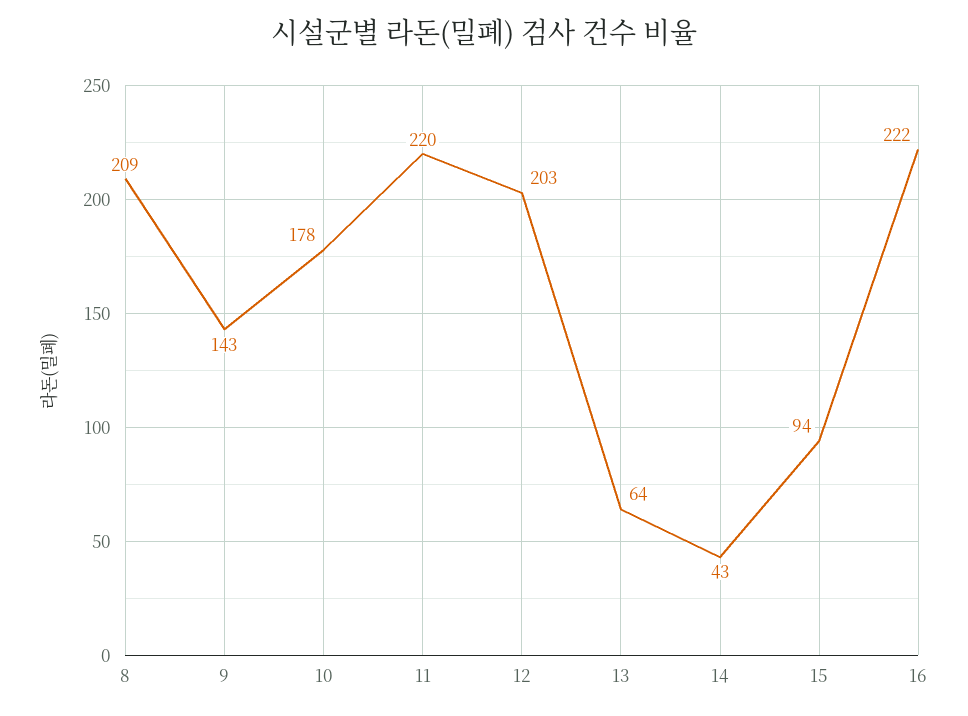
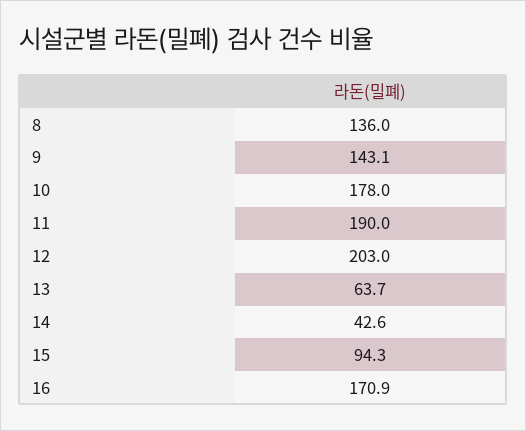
  {
-   "8": 209,
+   "8": 136,
    "9": 143.1,
    "10": 178,
-   "11": 220,
+   "11": 190,
    "12": 203,
    "13": 63.7,
    "14": 42.6,
    "15": 94.3,
-   "16": 222
+   "16": 170.9
  }

